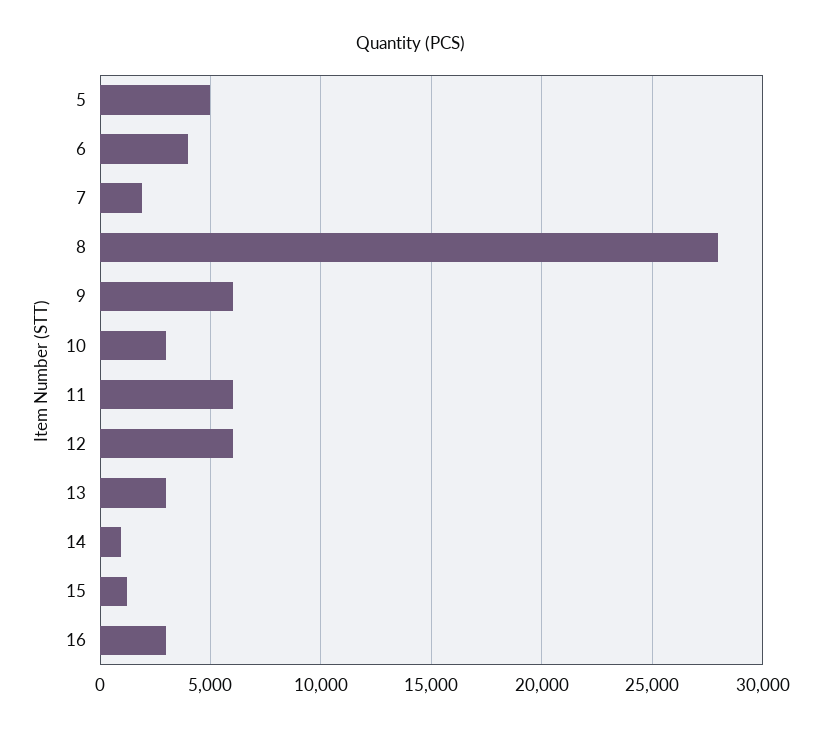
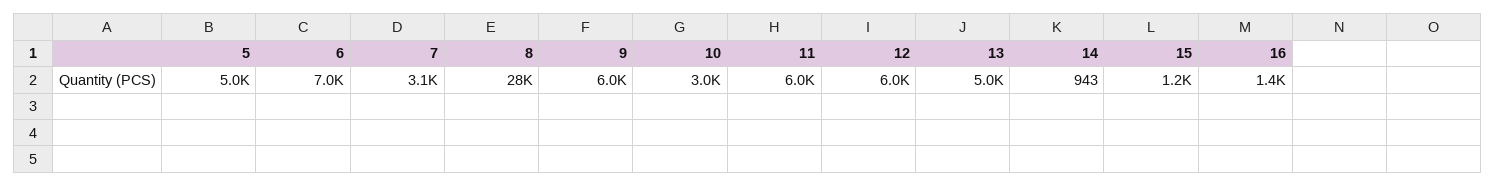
  {
    "5": 5000,
-   "6": 4000,
+   "6": 7000,
-   "7": 2000,
+   "7": 3100,
    "8": 28000,
    "9": 6000,
    "10": 3000,
    "11": 6000,
    "12": 6000,
-   "13": 3000,
+   "13": 5000,
    "14": 943,
    "15": 1200,
-   "16": 3000
+   "16": 1400
  }

